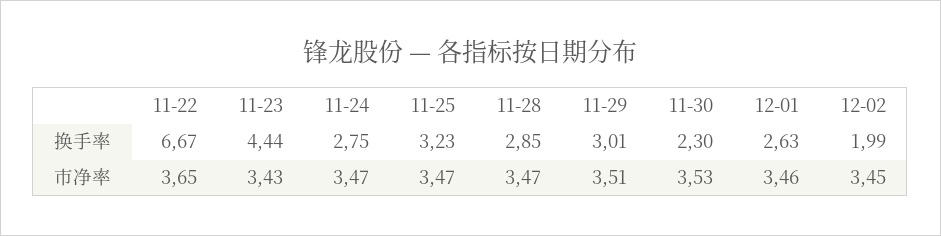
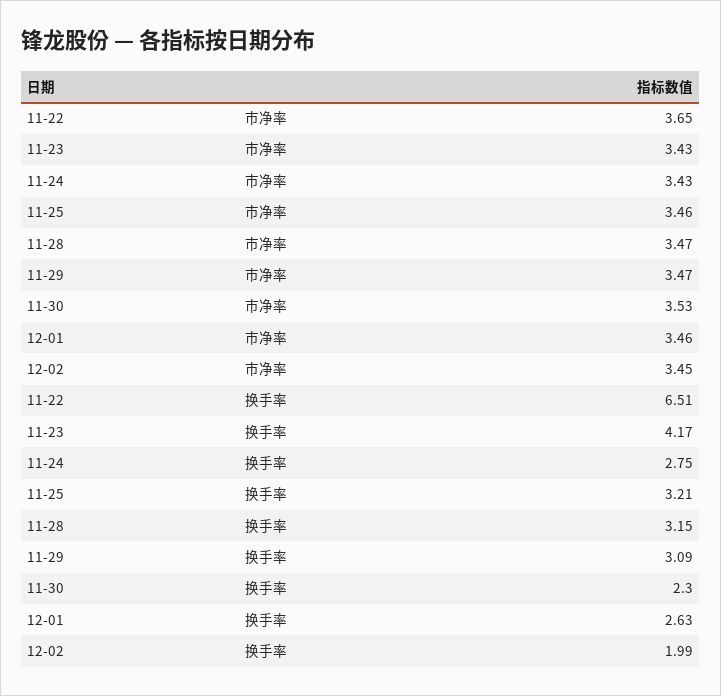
  {
    "11-22": {
-     "换手率": 6.67,
+     "换手率": 6.51,
      "市净率": 3.65
    },
    "11-23": {
-     "换手率": 4.44,
+     "换手率": 4.17,
      "市净率": 3.43
    },
    "11-24": {
      "换手率": 2.75,
-     "市净率": 3.47
+     "市净率": 3.43
    },
    "11-25": {
-     "换手率": 3.23,
+     "换手率": 3.21,
-     "市净率": 3.47
+     "市净率": 3.46
    },
    "11-28": {
-     "换手率": 2.85,
+     "换手率": 3.15,
      "市净率": 3.47
    },
    "11-29": {
-     "换手率": 3.01,
+     "换手率": 3.09,
-     "市净率": 3.51
+     "市净率": 3.47
    },
    "11-30": {
      "换手率": 2.3,
      "市净率": 3.53
    },
    "12-01": {
      "换手率": 2.63,
      "市净率": 3.46
    },
    "12-02": {
      "换手率": 1.99,
      "市净率": 3.45
    }
  }

